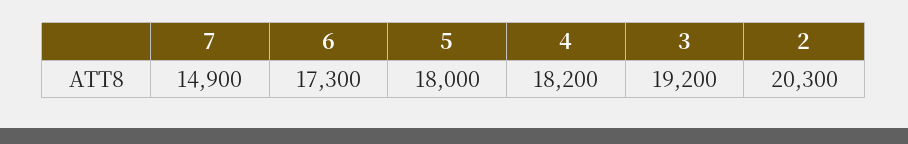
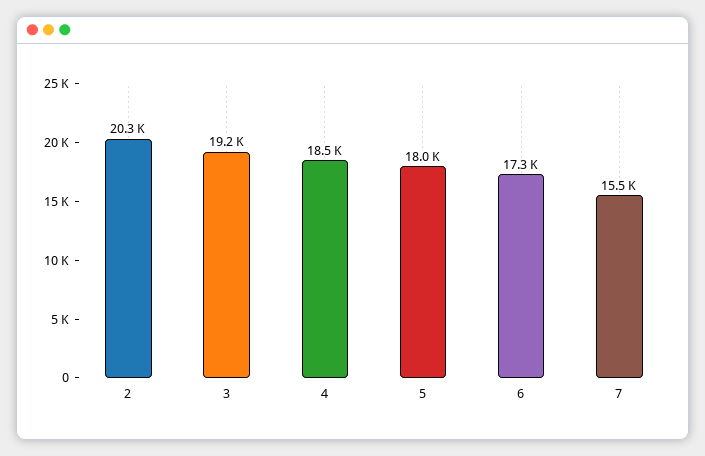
  {
-   "7": 14900,
+   "7": 15500,
    "6": 17300,
    "5": 18000,
-   "4": 18200,
+   "4": 18500,
    "3": 19200,
    "2": 20300
  }

